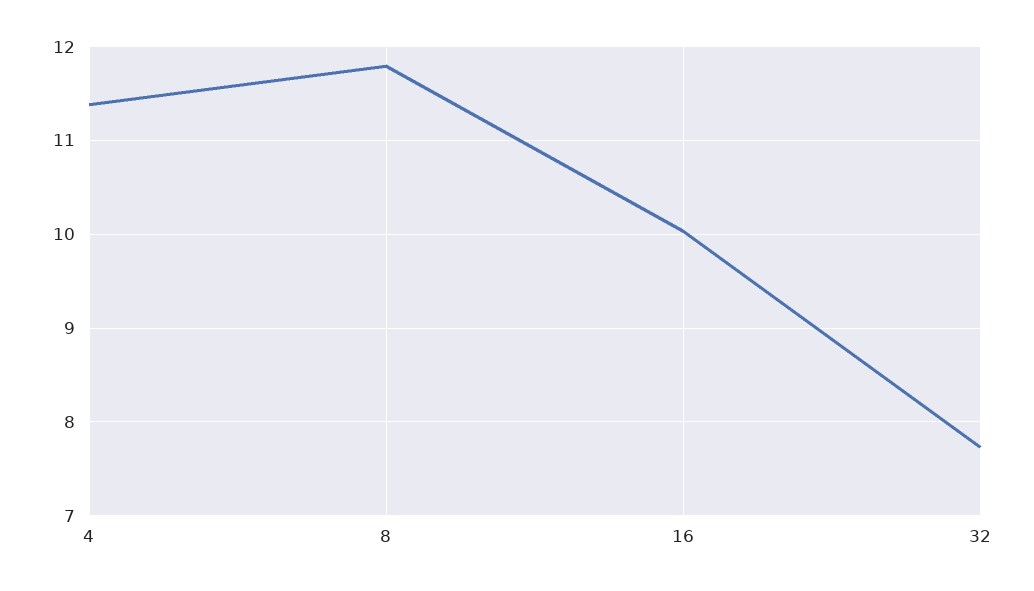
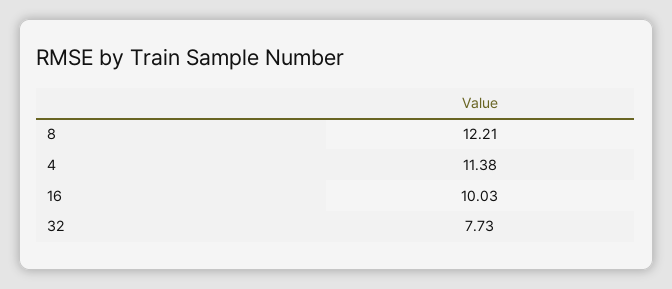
  {
    "4": 11.38,
-   "8": 11.8,
+   "8": 12.21,
    "16": 10.03,
    "32": 7.73
  }

